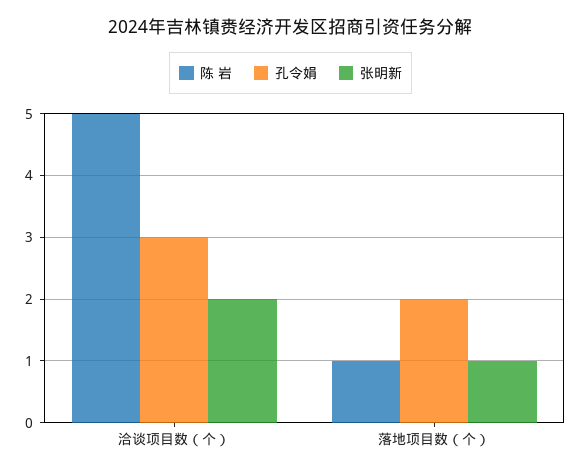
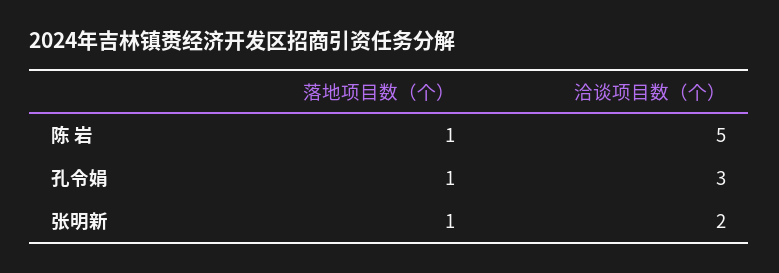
  {
    "陈 岩": {
      "洽谈项目数（个）": 5,
      "落地项目数（个）": 1
    },
    "孔令娟": {
      "洽谈项目数（个）": 3,
-     "落地项目数（个）": 2
+     "落地项目数（个）": 1
    },
    "张明新": {
      "洽谈项目数（个）": 2,
      "落地项目数（个）": 1
    }
  }

